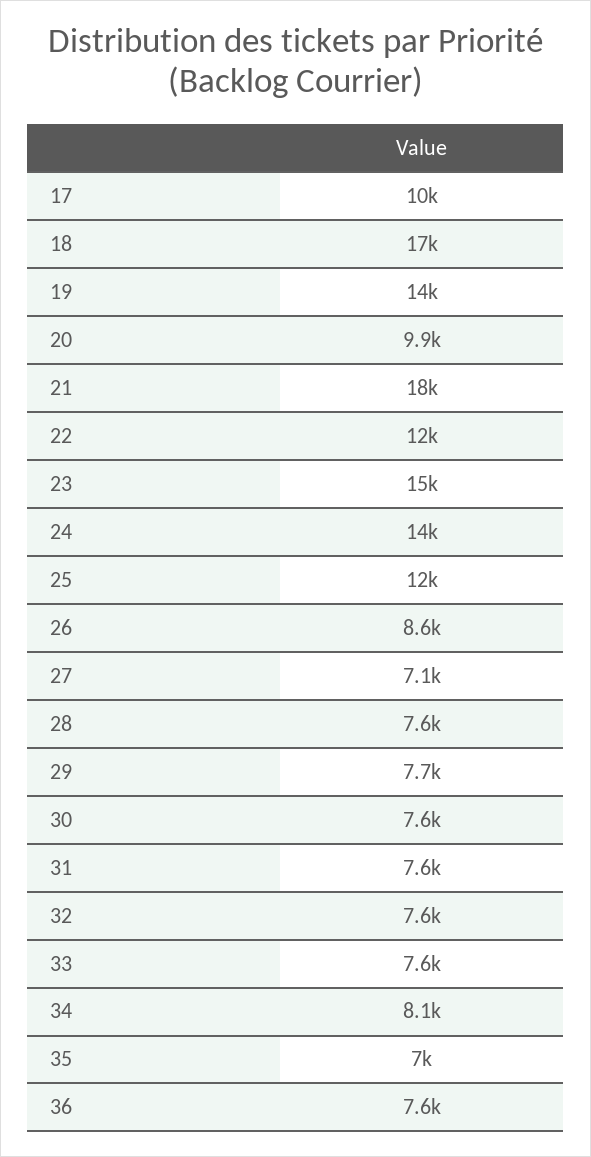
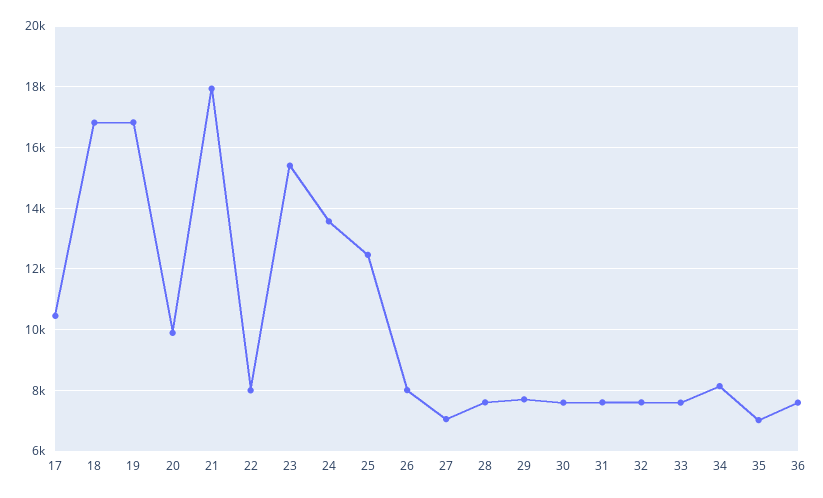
  {
    "17": 10000,
    "18": 17000,
-   "19": 14000,
+   "19": 16800,
    "20": 9900,
    "21": 18000,
-   "22": 12000,
+   "22": 8000,
    "23": 15000,
    "24": 14000,
    "25": 12000,
-   "26": 8600,
+   "26": 8000,
    "27": 7100,
    "28": 7600,
    "29": 7700,
    "30": 7600,
    "31": 7600,
    "32": 7600,
    "33": 7600,
    "34": 8100,
    "35": 7000,
    "36": 7600
  }

